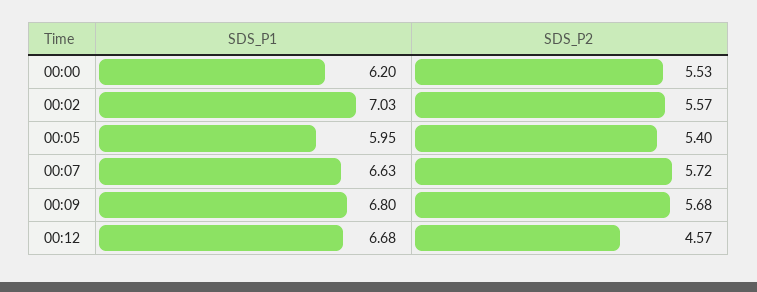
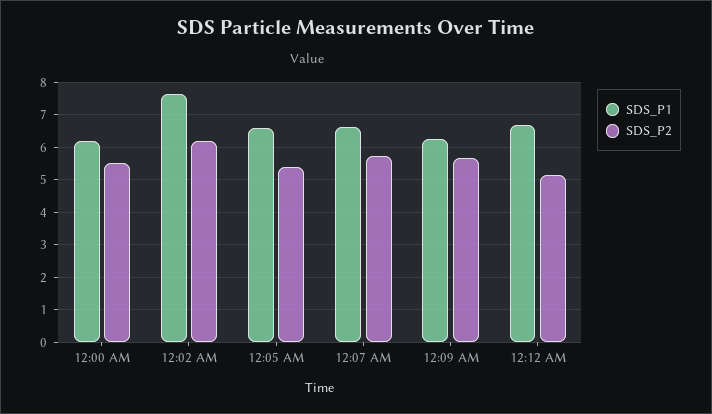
  {
    "SDS_P1": {
      "00:00": 6.2,
-     "00:02": 7.03,
+     "00:02": 7.6,
-     "00:05": 5.95,
+     "00:05": 6.6,
      "00:07": 6.63,
-     "00:09": 6.8,
+     "00:09": 6.2,
      "00:12": 6.68
    },
    "SDS_P2": {
      "00:00": 5.53,
-     "00:02": 5.57,
+     "00:02": 6.2,
      "00:05": 5.4,
      "00:07": 5.72,
      "00:09": 5.68,
-     "00:12": 4.57
+     "00:12": 5.2
    }
  }

